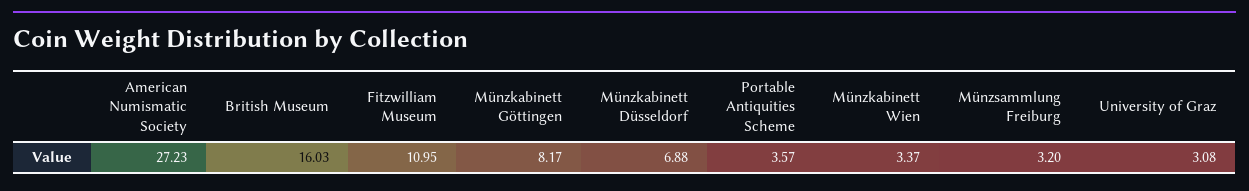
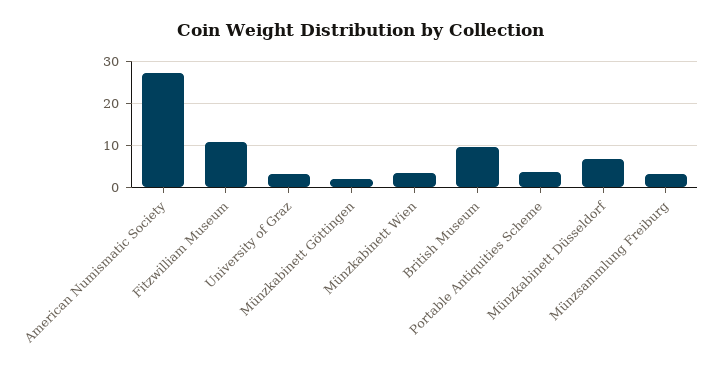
  {
    "American Numismatic Society": 27.23,
-   "British Museum": 16.03,
+   "British Museum": 10,
    "Fitzwilliam Museum": 10.95,
-   "Münzkabinett Göttingen": 8.17,
+   "Münzkabinett Göttingen": 2,
    "Münzkabinett Düsseldorf": 6.88,
    "Portable Antiquities Scheme": 3.57,
    "Münzkabinett Wien": 3.37,
    "Münzsammlung Freiburg": 3.2,
    "University of Graz": 3.08
  }

